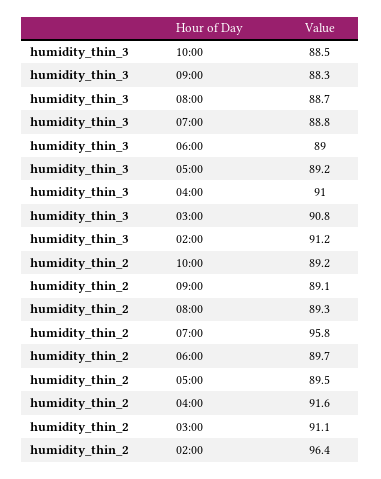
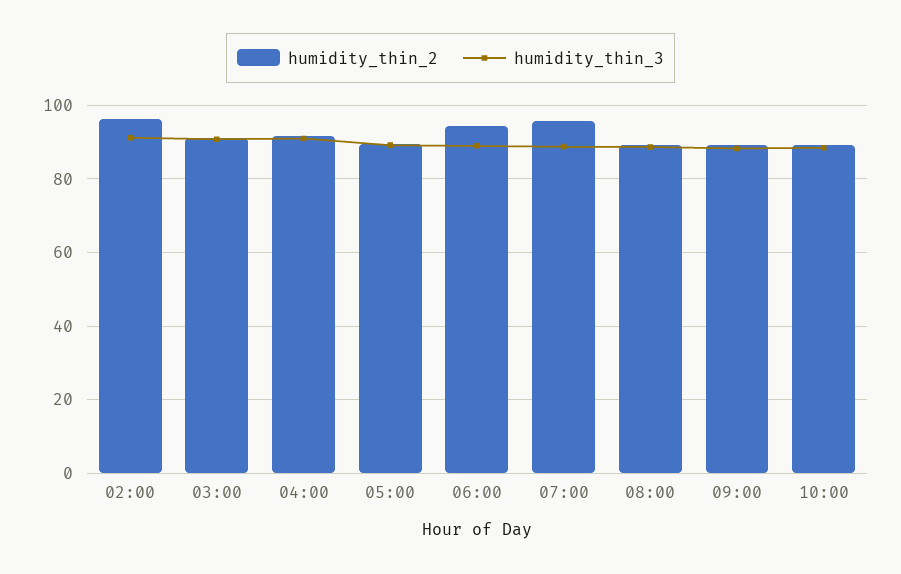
  {
    "humidity_thin_3": {
      "10:00": 88.5,
      "09:00": 88.3,
      "08:00": 88.7,
      "07:00": 88.8,
      "06:00": 89,
      "05:00": 89.2,
      "04:00": 91,
      "03:00": 90.8,
      "02:00": 91.2
    },
    "humidity_thin_2": {
      "10:00": 89.2,
      "09:00": 89.1,
      "08:00": 89.3,
      "07:00": 95.8,
-     "06:00": 89.7,
+     "06:00": 94,
      "05:00": 89.5,
      "04:00": 91.6,
      "03:00": 91.1,
      "02:00": 96.4
    }
  }

